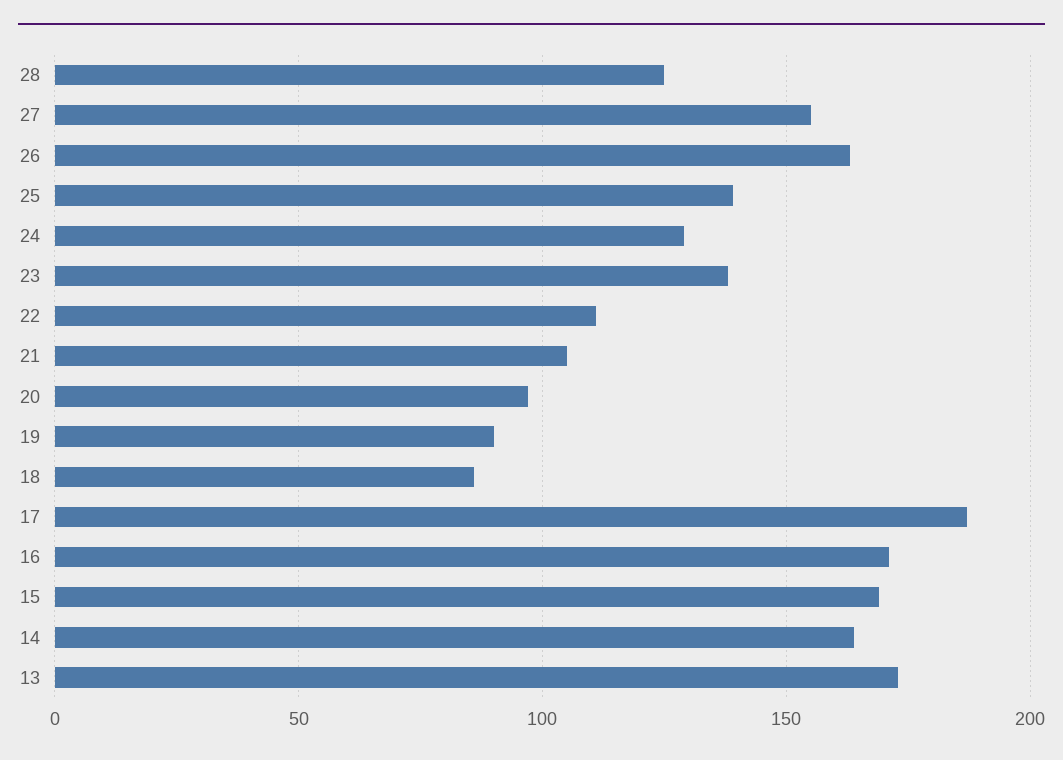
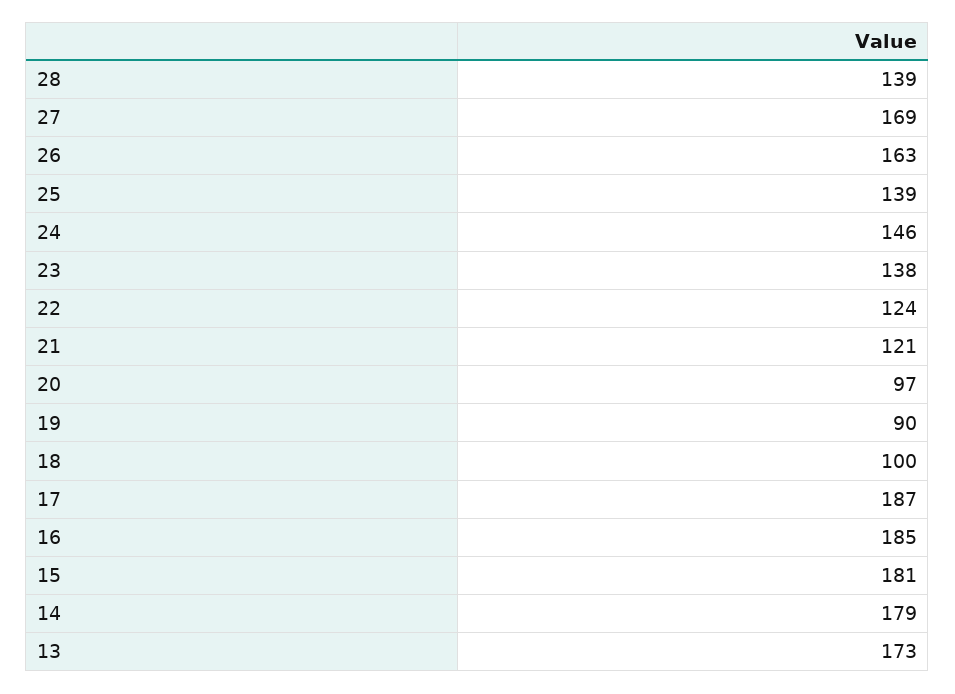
  {
-   "28": 125,
+   "28": 139,
-   "27": 155,
+   "27": 169,
    "26": 163,
    "25": 139,
-   "24": 130,
+   "24": 146,
    "23": 138,
-   "22": 110,
+   "22": 124,
-   "21": 105,
+   "21": 121,
    "20": 97,
    "19": 90,
-   "18": 85,
+   "18": 100,
    "17": 187,
-   "16": 170,
+   "16": 185,
-   "15": 170,
+   "15": 181,
-   "14": 165,
+   "14": 179,
    "13": 173
  }

